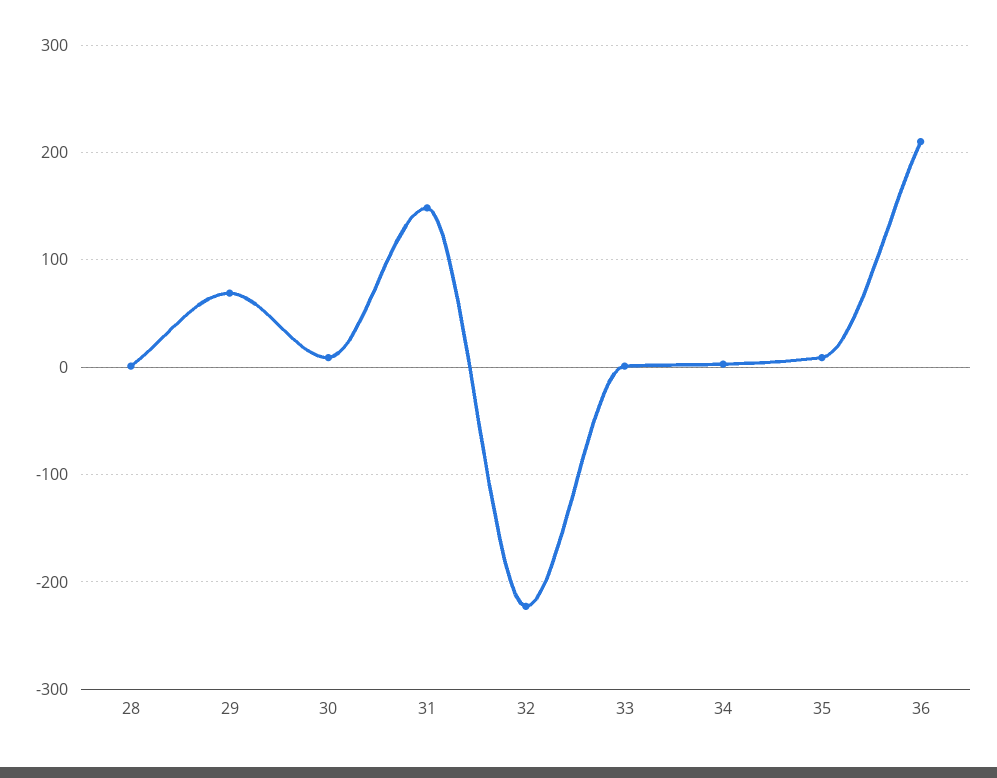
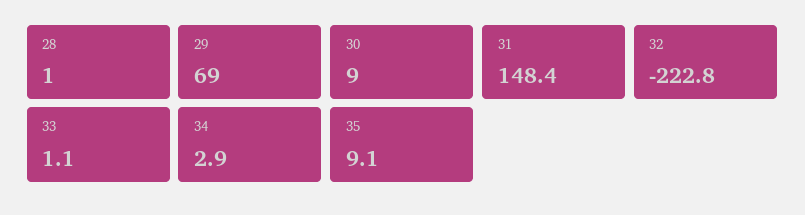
  {
    "28": 1,
    "29": 69,
    "30": 9,
    "31": 148.4,
    "32": -222.8,
    "33": 1.1,
    "34": 2.9,
-   "35": 9.1,
+   "35": 9.1
-   "36": 210
  }

